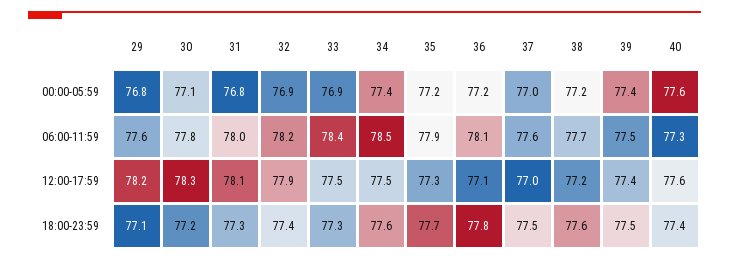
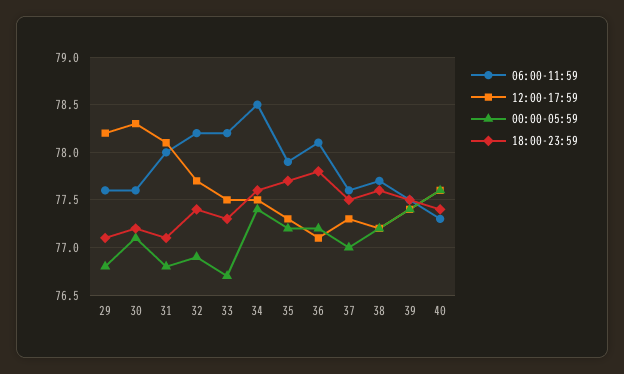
  {
    "00:00-05:59": {
      "29": 76.8,
      "30": 77.1,
      "31": 76.8,
      "32": 76.9,
-     "33": 76.9,
+     "33": 76.7,
      "34": 77.4,
      "35": 77.2,
      "36": 77.2,
      "37": 77,
      "38": 77.2,
      "39": 77.4,
      "40": 77.6
    },
    "06:00-11:59": {
      "29": 77.6,
-     "30": 77.8,
+     "30": 77.6,
      "31": 78,
      "32": 78.2,
-     "33": 78.4,
+     "33": 78.2,
      "34": 78.5,
      "35": 77.9,
      "36": 78.1,
      "37": 77.6,
      "38": 77.7,
      "39": 77.5,
      "40": 77.3
    },
    "12:00-17:59": {
      "29": 78.2,
      "30": 78.3,
      "31": 78.1,
-     "32": 77.9,
+     "32": 77.7,
      "33": 77.5,
      "34": 77.5,
      "35": 77.3,
      "36": 77.1,
-     "37": 77,
+     "37": 77.3,
      "38": 77.2,
      "39": 77.4,
      "40": 77.6
    },
    "18:00-23:59": {
      "29": 77.1,
      "30": 77.2,
-     "31": 77.3,
+     "31": 77.1,
      "32": 77.4,
      "33": 77.3,
      "34": 77.6,
      "35": 77.7,
      "36": 77.8,
      "37": 77.5,
      "38": 77.6,
      "39": 77.5,
      "40": 77.4
    }
  }

